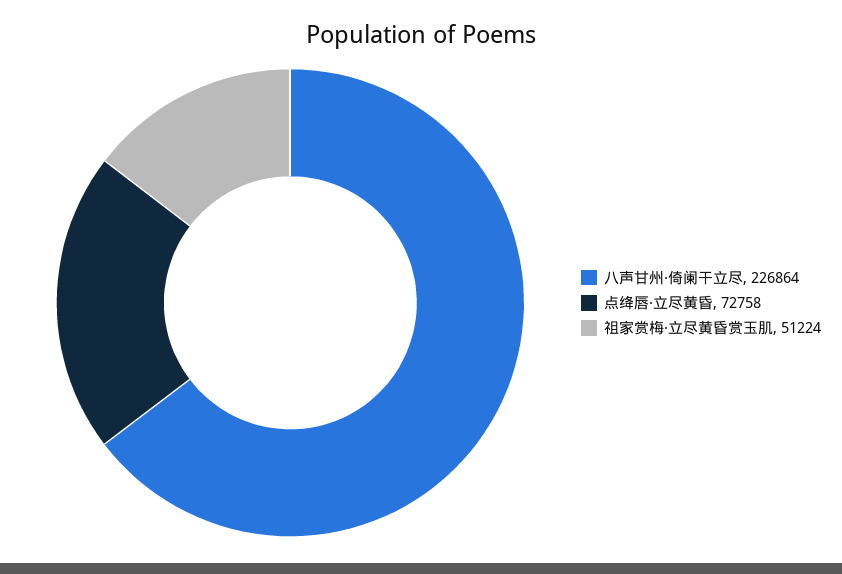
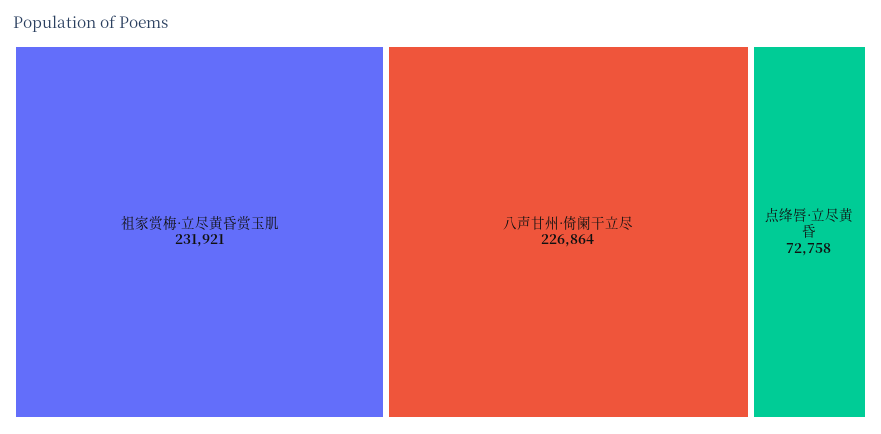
  {
    "八声甘州·倚阑干立尽": 226864,
    "点绛唇·立尽黄昏": 72758,
-   "祖家赏梅·立尽黄昏赏玉肌": 51224
+   "祖家赏梅·立尽黄昏赏玉肌": 231921
  }

